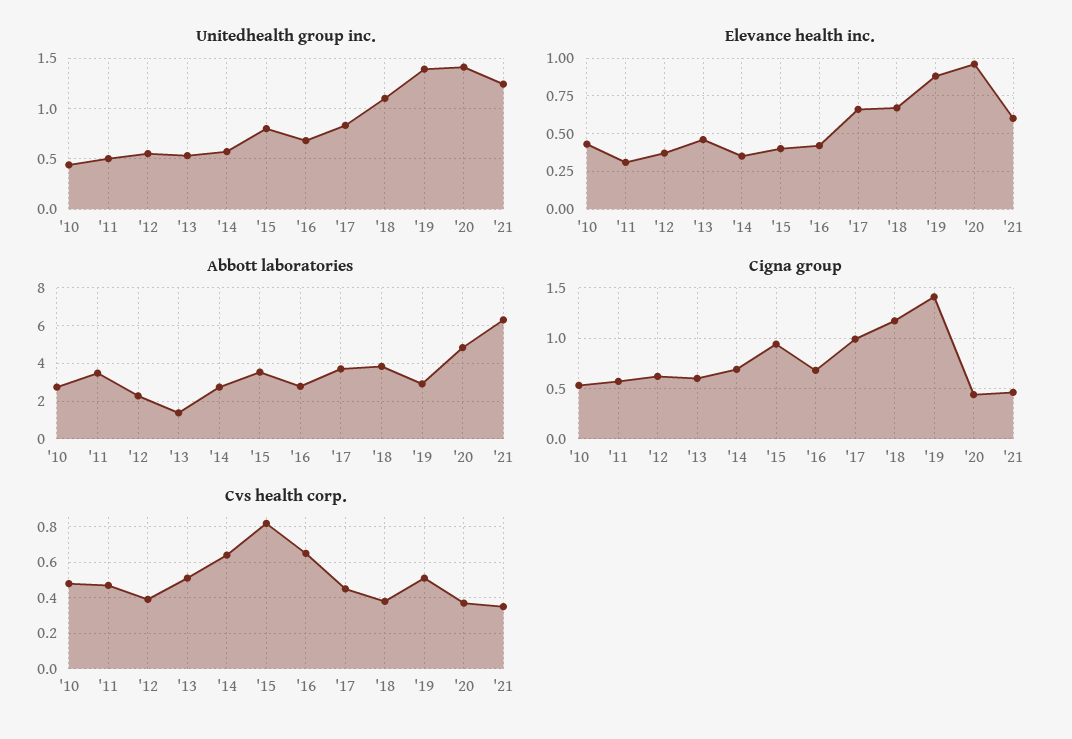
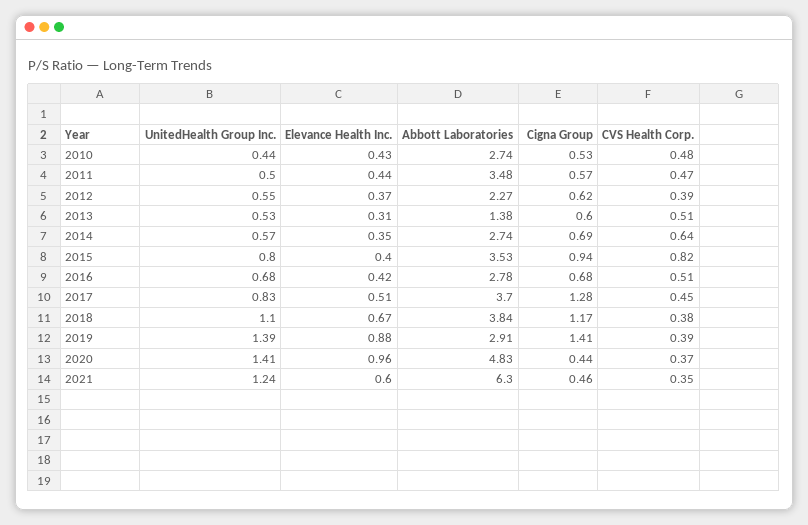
  {
    "Unitedhealth group inc.": {
      "'10": 0.44,
      "'11": 0.5,
      "'12": 0.55,
      "'13": 0.53,
      "'14": 0.57,
      "'15": 0.8,
      "'16": 0.68,
      "'17": 0.83,
      "'18": 1.1,
      "'19": 1.39,
      "'20": 1.41,
      "'21": 1.24
    },
    "Elevance health inc.": {
      "'10": 0.43,
-     "'11": 0.3,
+     "'11": 0.44,
      "'12": 0.37,
-     "'13": 0.45,
+     "'13": 0.31,
      "'14": 0.35,
      "'15": 0.4,
      "'16": 0.42,
-     "'17": 0.65,
+     "'17": 0.51,
      "'18": 0.67,
      "'19": 0.88,
      "'20": 0.96,
      "'21": 0.6
    },
    "Abbott laboratories": {
      "'10": 2.74,
      "'11": 3.48,
      "'12": 2.27,
      "'13": 1.38,
      "'14": 2.74,
      "'15": 3.53,
      "'16": 2.78,
      "'17": 3.7,
      "'18": 3.84,
      "'19": 2.91,
      "'20": 4.83,
      "'21": 6.3
    },
    "Cigna group": {
      "'10": 0.53,
      "'11": 0.57,
      "'12": 0.62,
      "'13": 0.6,
      "'14": 0.69,
      "'15": 0.94,
      "'16": 0.68,
-     "'17": 1,
+     "'17": 1.28,
      "'18": 1.17,
      "'19": 1.41,
      "'20": 0.44,
      "'21": 0.46
    },
    "Cvs health corp.": {
      "'10": 0.48,
      "'11": 0.47,
      "'12": 0.39,
      "'13": 0.51,
      "'14": 0.64,
      "'15": 0.82,
-     "'16": 0.65,
+     "'16": 0.51,
      "'17": 0.45,
      "'18": 0.38,
-     "'19": 0.5,
+     "'19": 0.39,
      "'20": 0.37,
      "'21": 0.35
    }
  }

